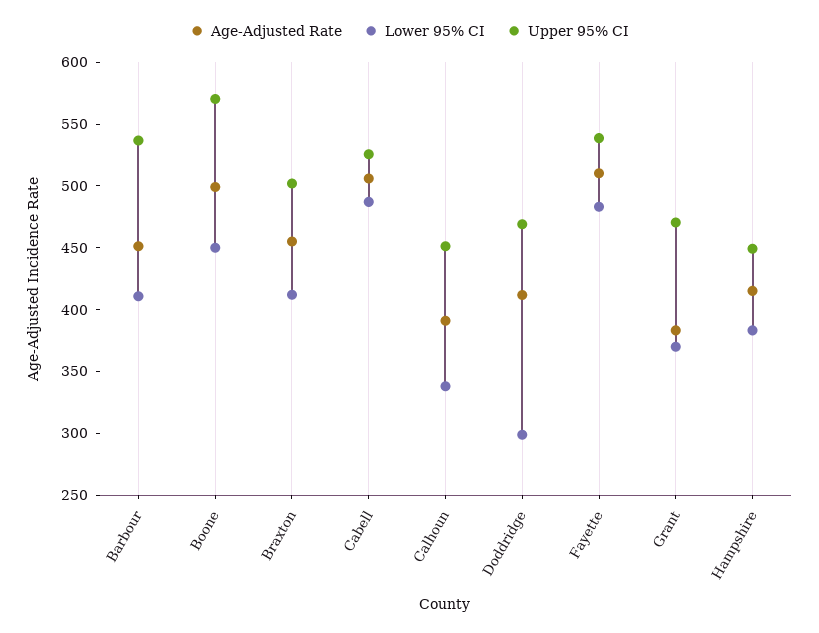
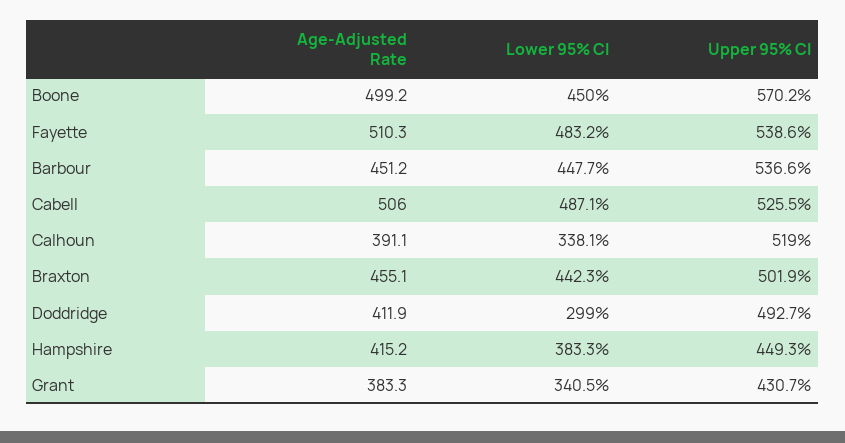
  {
    "Age-Adjusted Rate": {
      "Barbour": 451.2,
      "Boone": 499.2,
      "Braxton": 455.1,
      "Cabell": 506,
      "Calhoun": 391.1,
      "Doddridge": 411.9,
      "Fayette": 510.3,
      "Grant": 383.3,
      "Hampshire": 415.2
    },
    "Lower 95% CI": {
-     "Barbour": 410,
+     "Barbour": 447.7,
      "Boone": 450,
-     "Braxton": 410,
+     "Braxton": 442.3,
      "Cabell": 487.1,
      "Calhoun": 338.1,
      "Doddridge": 299,
      "Fayette": 483.2,
-     "Grant": 370,
+     "Grant": 340.5,
      "Hampshire": 383.3
    },
    "Upper 95% CI": {
      "Barbour": 536.6,
      "Boone": 570.2,
      "Braxton": 501.9,
      "Cabell": 525.5,
-     "Calhoun": 450,
+     "Calhoun": 519,
-     "Doddridge": 470,
+     "Doddridge": 492.7,
      "Fayette": 538.6,
-     "Grant": 470,
+     "Grant": 430.7,
      "Hampshire": 449.3
    }
  }

